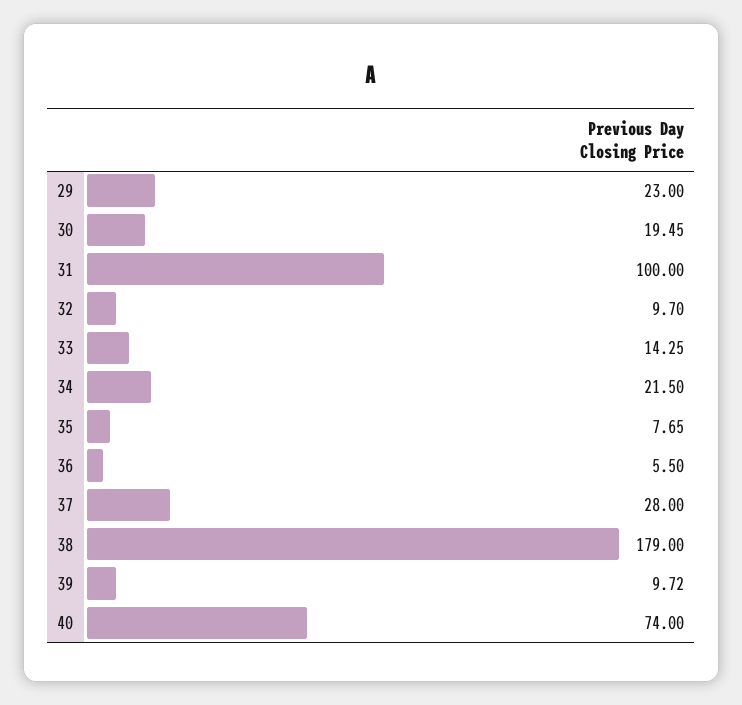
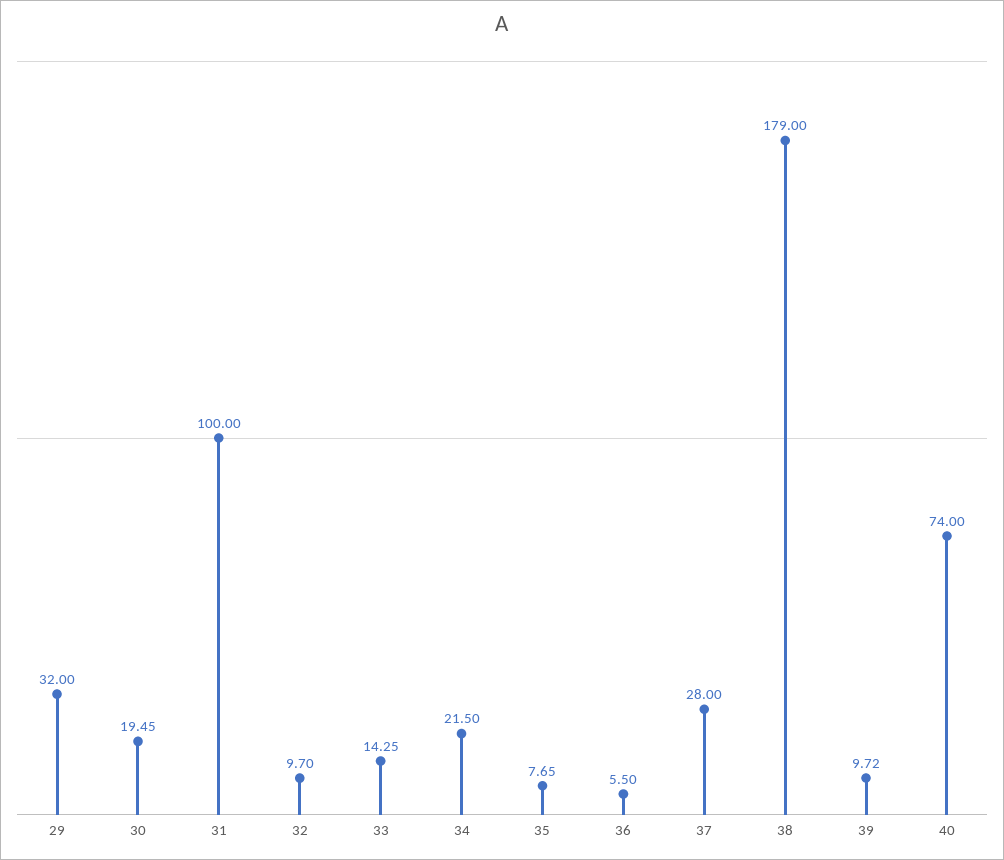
  {
-   "29": 23,
+   "29": 32,
    "30": 19.45,
    "31": 100,
    "32": 9.7,
    "33": 14.25,
    "34": 21.5,
    "35": 7.65,
    "36": 5.5,
    "37": 28,
    "38": 179,
    "39": 9.72,
    "40": 74
  }

